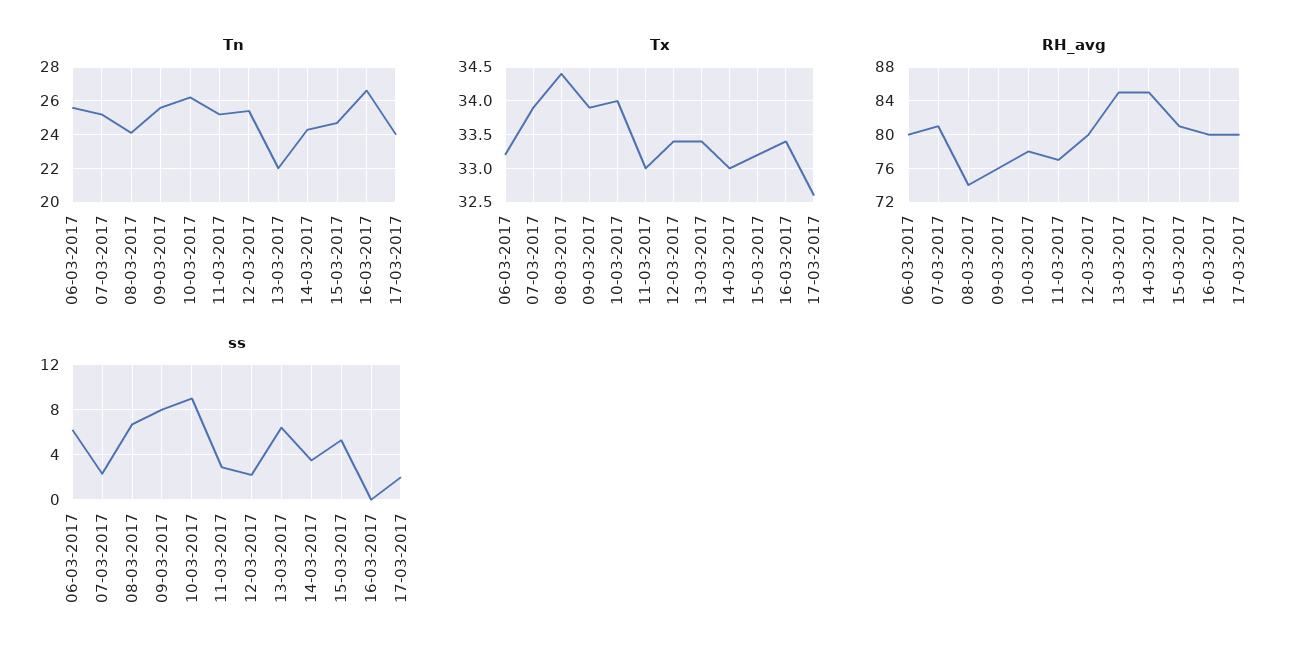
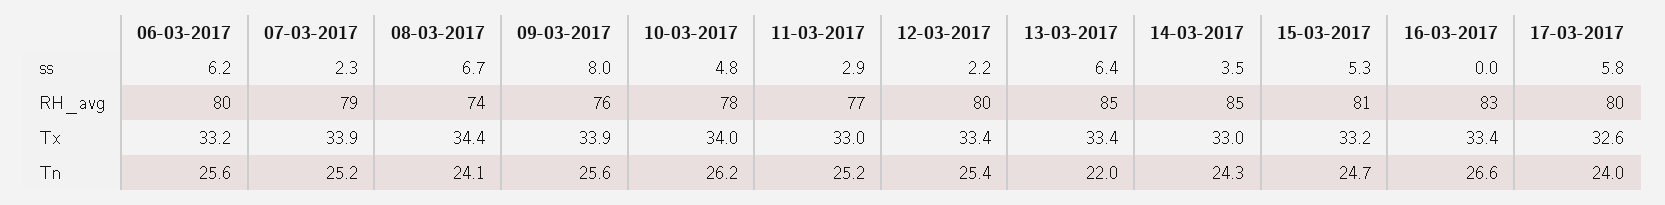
  {
    "Tn": {
      "06-03-2017": 25.6,
      "07-03-2017": 25.2,
      "08-03-2017": 24.1,
      "09-03-2017": 25.6,
      "10-03-2017": 26.2,
      "11-03-2017": 25.2,
      "12-03-2017": 25.4,
      "13-03-2017": 22,
      "14-03-2017": 24.3,
      "15-03-2017": 24.7,
      "16-03-2017": 26.6,
      "17-03-2017": 24
    },
    "Tx": {
      "06-03-2017": 33.2,
      "07-03-2017": 33.9,
      "08-03-2017": 34.4,
      "09-03-2017": 33.9,
      "10-03-2017": 34,
      "11-03-2017": 33,
      "12-03-2017": 33.4,
      "13-03-2017": 33.4,
      "14-03-2017": 33,
      "15-03-2017": 33.2,
      "16-03-2017": 33.4,
      "17-03-2017": 32.6
    },
    "RH_avg": {
      "06-03-2017": 80,
-     "07-03-2017": 81,
+     "07-03-2017": 79,
      "08-03-2017": 74,
      "09-03-2017": 76,
      "10-03-2017": 78,
      "11-03-2017": 77,
      "12-03-2017": 80,
      "13-03-2017": 85,
      "14-03-2017": 85,
      "15-03-2017": 81,
-     "16-03-2017": 80,
+     "16-03-2017": 83,
      "17-03-2017": 80
    },
    "ss": {
      "06-03-2017": 6.2,
      "07-03-2017": 2.3,
      "08-03-2017": 6.7,
      "09-03-2017": 8,
-     "10-03-2017": 9,
+     "10-03-2017": 4.8,
      "11-03-2017": 2.9,
      "12-03-2017": 2.2,
      "13-03-2017": 6.4,
      "14-03-2017": 3.5,
      "15-03-2017": 5.3,
      "16-03-2017": 0,
-     "17-03-2017": 2
+     "17-03-2017": 5.8
    }
  }

